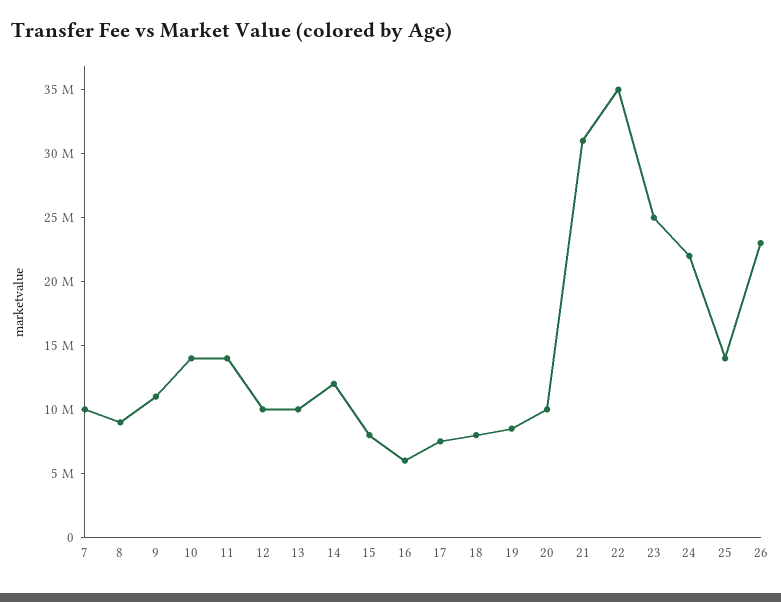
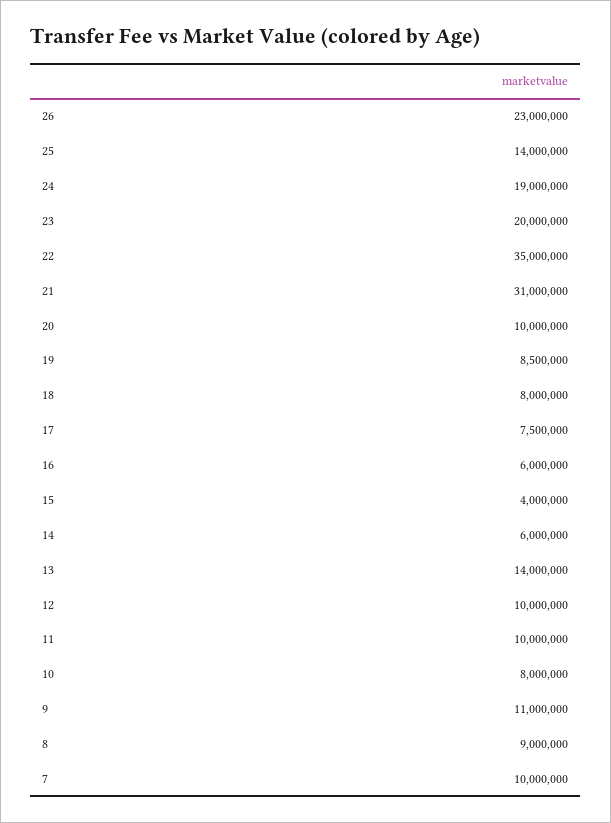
  {
    "7": 10000000,
    "8": 9000000,
    "9": 11000000,
-   "10": 14000000,
+   "10": 8000000,
-   "11": 14000000,
+   "11": 10000000,
    "12": 10000000,
-   "13": 10000000,
+   "13": 14000000,
-   "14": 12000000,
+   "14": 6000000,
-   "15": 8000000,
+   "15": 4000000,
    "16": 6000000,
    "17": 7500000,
    "18": 8000000,
    "19": 8500000,
    "20": 10000000,
    "21": 31000000,
    "22": 35000000,
-   "23": 25000000,
+   "23": 20000000,
-   "24": 22000000,
+   "24": 19000000,
    "25": 14000000,
    "26": 23000000
  }

